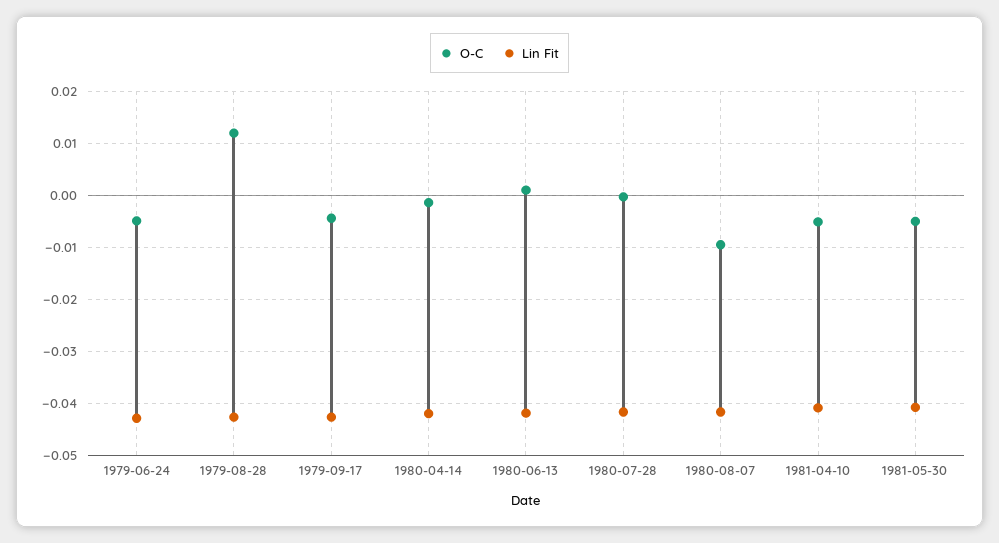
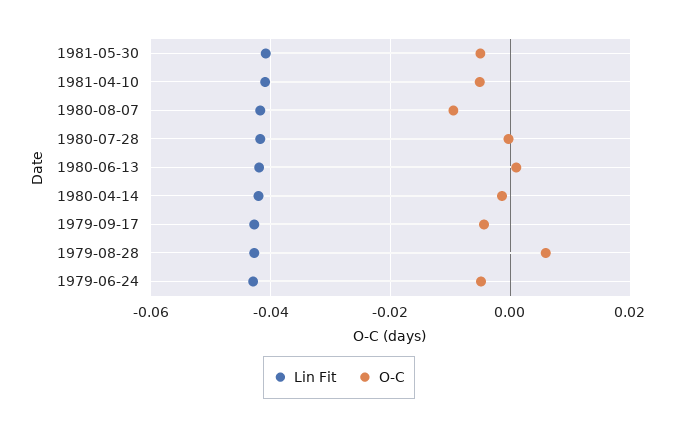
  {
    "O-C": {
      "1979-06-24": -0.004,
-     "1979-08-28": 0.012,
+     "1979-08-28": 0.006,
      "1979-09-17": -0.004,
      "1980-04-14": -0.002,
      "1980-06-13": 0.002,
      "1980-07-28": 0,
      "1980-08-07": -0.01,
      "1981-04-10": -0.006,
      "1981-05-30": -0.006
    },
    "Lin Fit": {
      "1979-06-24": -0.042,
      "1979-08-28": -0.042,
      "1979-09-17": -0.042,
      "1980-04-14": -0.042,
      "1980-06-13": -0.042,
      "1980-07-28": -0.042,
      "1980-08-07": -0.042,
      "1981-04-10": -0.04,
      "1981-05-30": -0.04
    }
  }

